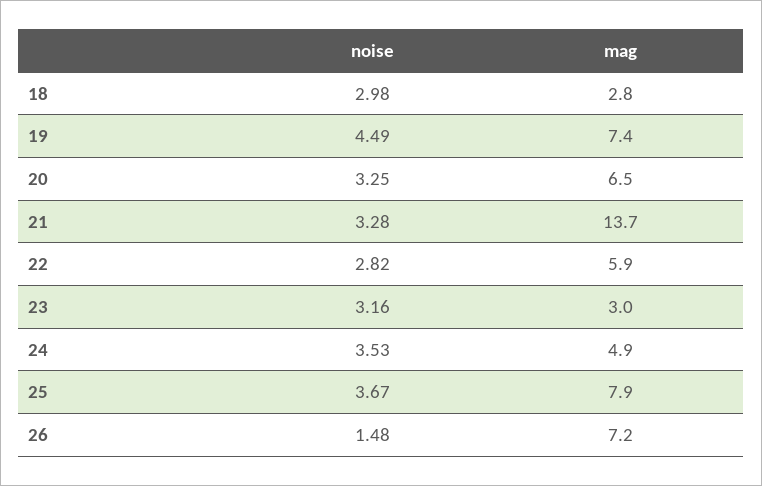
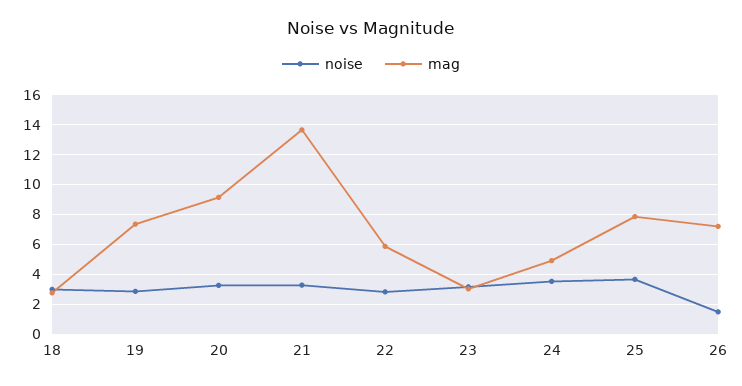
  {
    "noise": {
      "18": 2.98,
-     "19": 4.49,
+     "19": 3,
      "20": 3.25,
      "21": 3.28,
      "22": 2.82,
      "23": 3.16,
      "24": 3.53,
      "25": 3.67,
      "26": 1.48
    },
    "mag": {
      "18": 2.8,
      "19": 7.4,
-     "20": 6.5,
+     "20": 9,
      "21": 13.7,
      "22": 5.9,
      "23": 3,
      "24": 4.9,
      "25": 7.9,
      "26": 7.2
    }
  }

